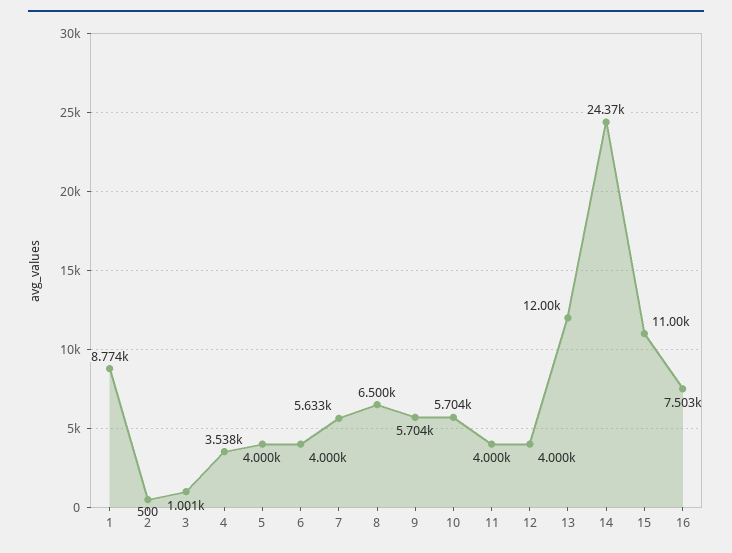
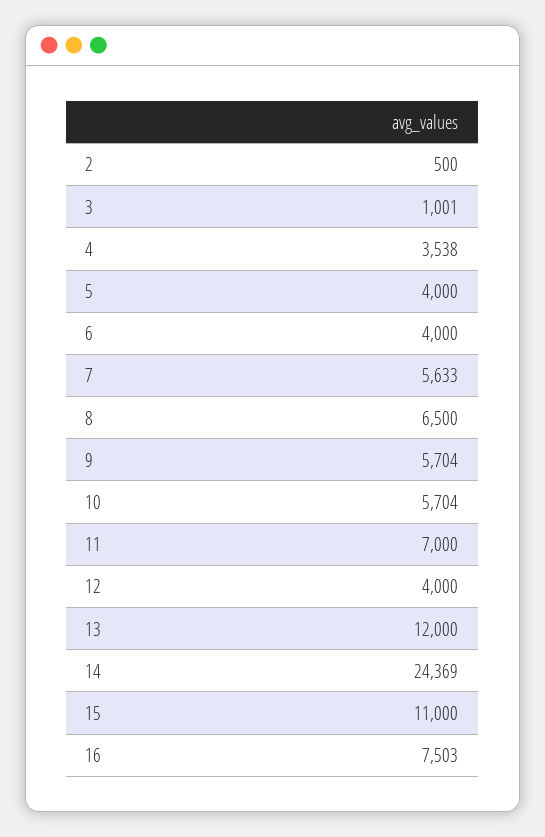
  {
-   "1": 8774,
    "2": 500,
    "3": 1001,
    "4": 3538,
    "5": 4000,
    "6": 4000,
    "7": 5633,
    "8": 6500,
    "9": 5704,
    "10": 5704,
-   "11": 4000,
+   "11": 7000,
    "12": 4000,
    "13": 12000,
    "14": 24369,
    "15": 11000,
    "16": 7503
  }

